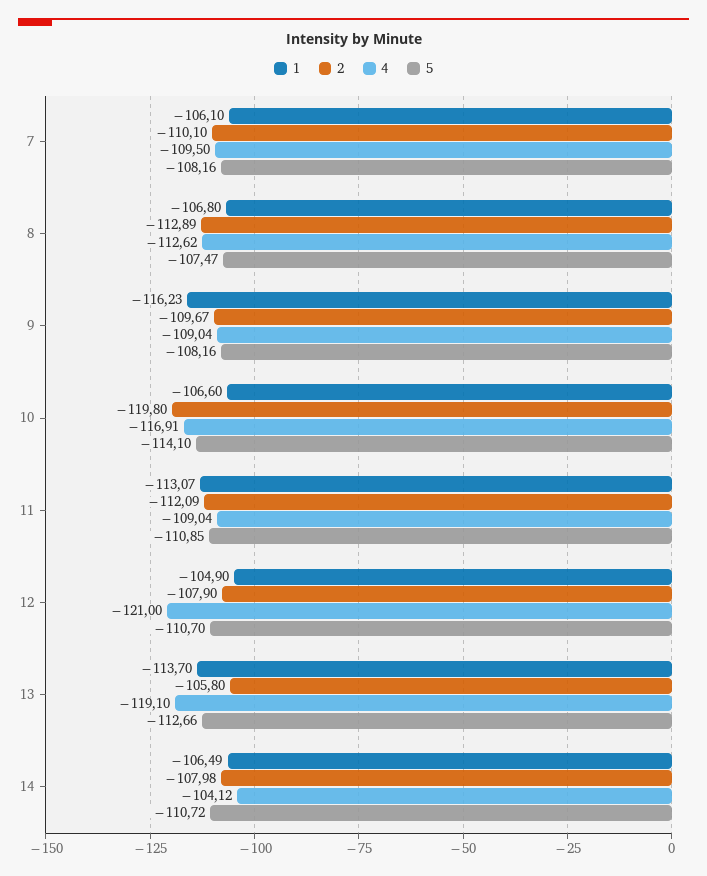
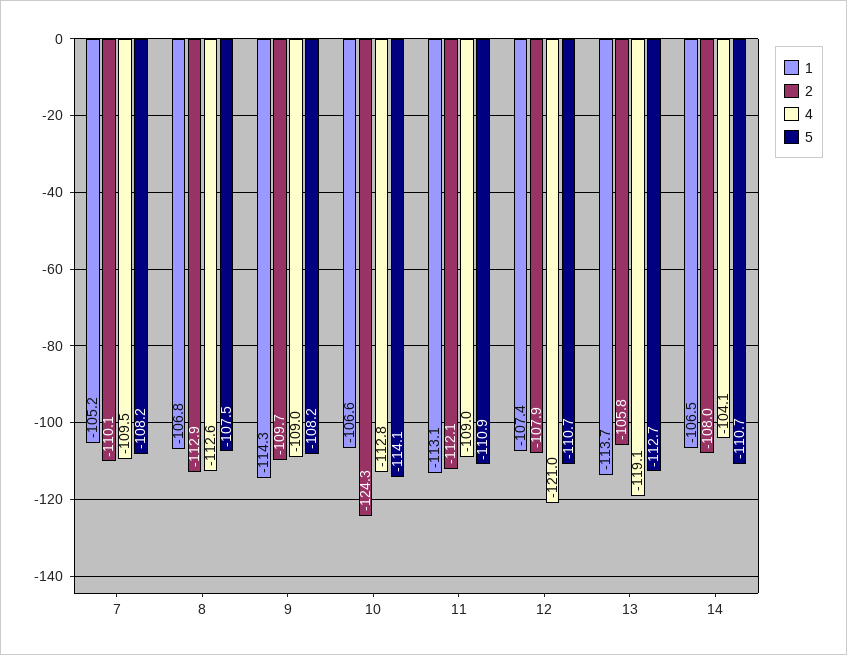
  {
    "1": {
-     "7": -106.1,
+     "7": -105.2,
      "8": -106.8,
-     "9": -116.23,
+     "9": -114.3,
      "10": -106.6,
      "11": -113.07,
-     "12": -104.9,
+     "12": -107.4,
      "13": -113.7,
      "14": -106.49
    },
    "2": {
      "7": -110.1,
      "8": -112.89,
      "9": -109.67,
-     "10": -119.8,
+     "10": -124.3,
      "11": -112.09,
      "12": -107.9,
      "13": -105.8,
      "14": -107.98
    },
    "4": {
      "7": -109.5,
      "8": -112.62,
      "9": -109.04,
-     "10": -116.91,
+     "10": -112.8,
      "11": -109.04,
      "12": -121,
      "13": -119.1,
      "14": -104.12
    },
    "5": {
      "7": -108.16,
      "8": -107.47,
      "9": -108.16,
      "10": -114.1,
      "11": -110.85,
      "12": -110.7,
      "13": -112.66,
      "14": -110.72
    }
  }

